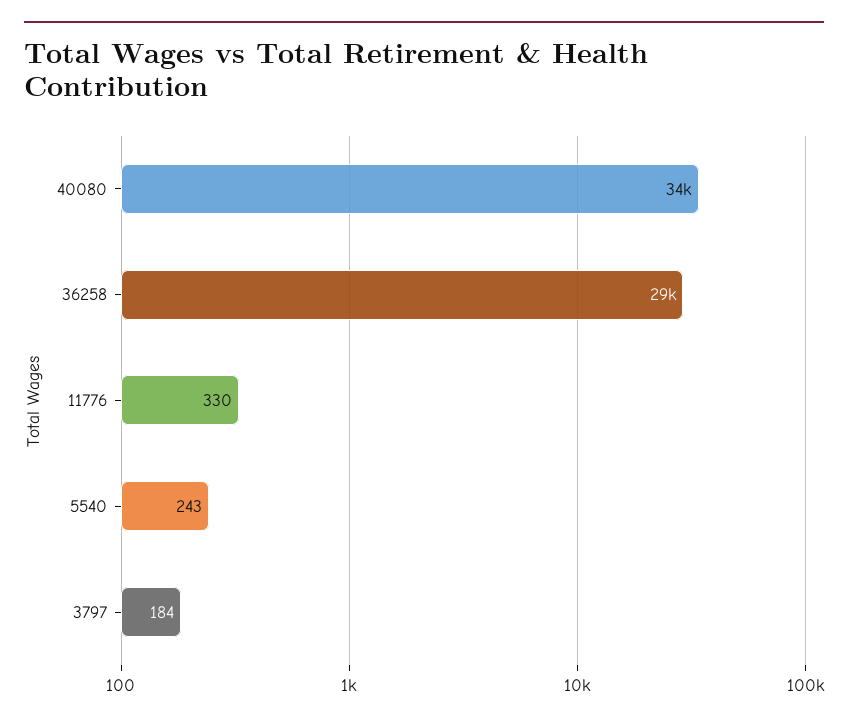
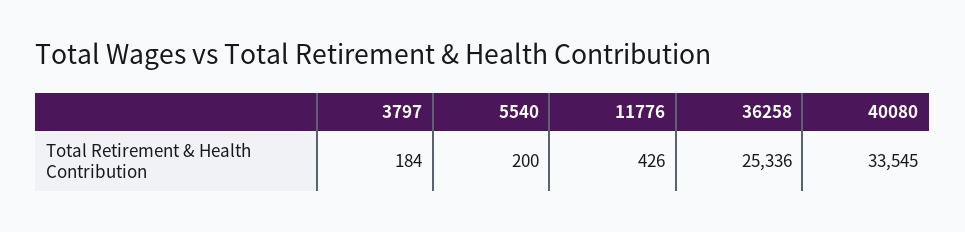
  {
    "40080": 33545,
-   "36258": 29000,
+   "36258": 25336,
-   "11776": 330,
+   "11776": 426,
-   "5540": 243,
+   "5540": 200,
    "3797": 184
  }

